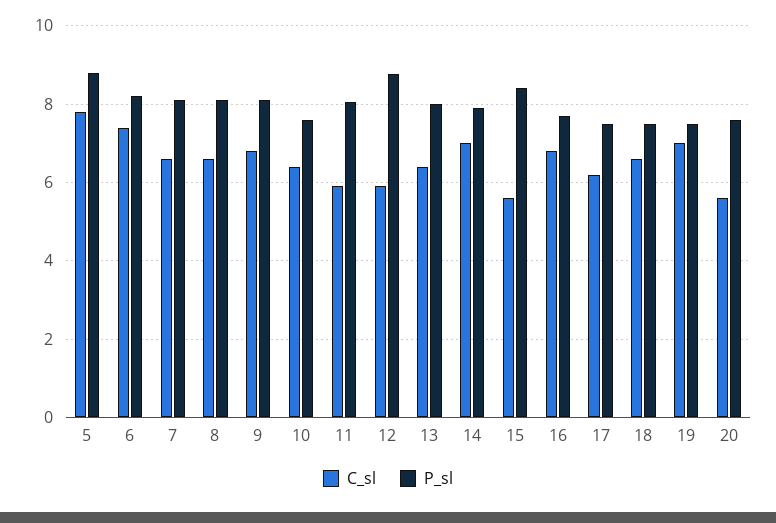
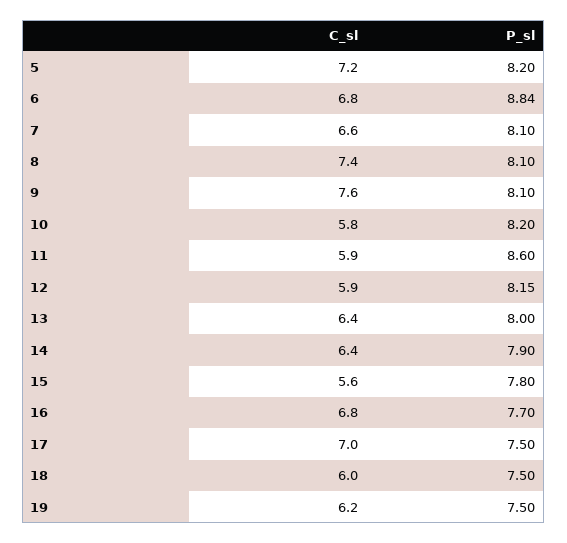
  {
    "C_sl": {
-     "5": 7.8,
+     "5": 7.2,
-     "6": 7.4,
+     "6": 6.8,
      "7": 6.6,
-     "8": 6.6,
+     "8": 7.4,
-     "9": 6.8,
+     "9": 7.6,
-     "10": 6.4,
+     "10": 5.8,
      "11": 5.9,
      "12": 5.9,
      "13": 6.4,
-     "14": 7,
+     "14": 6.4,
      "15": 5.6,
      "16": 6.8,
-     "17": 6.2,
+     "17": 7,
-     "18": 6.6,
+     "18": 6,
-     "19": 7,
+     "19": 6.2
-     "20": 5.6
    },
    "P_sl": {
-     "5": 8.8,
+     "5": 8.2,
-     "6": 8.2,
+     "6": 8.84,
      "7": 8.1,
      "8": 8.1,
      "9": 8.1,
-     "10": 7.6,
+     "10": 8.2,
-     "11": 8,
+     "11": 8.6,
-     "12": 8.8,
+     "12": 8.15,
      "13": 8,
      "14": 7.9,
-     "15": 8.4,
+     "15": 7.8,
      "16": 7.7,
      "17": 7.5,
      "18": 7.5,
-     "19": 7.5,
+     "19": 7.5
-     "20": 7.6
    }
  }

